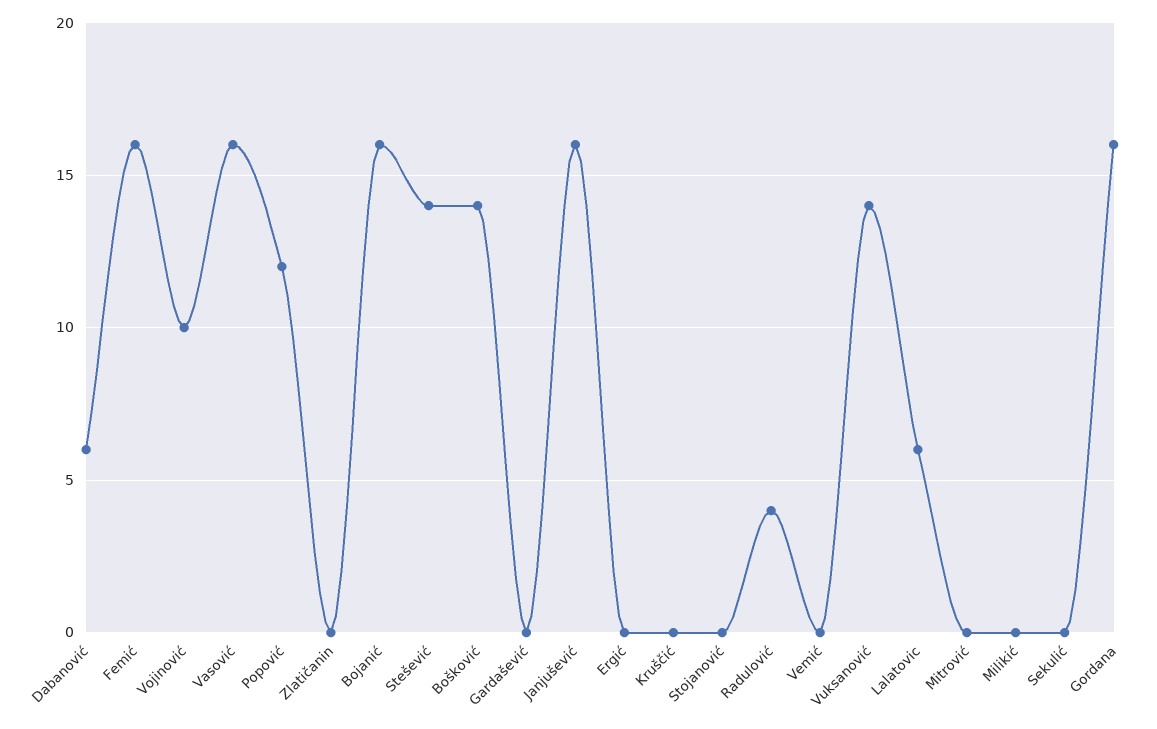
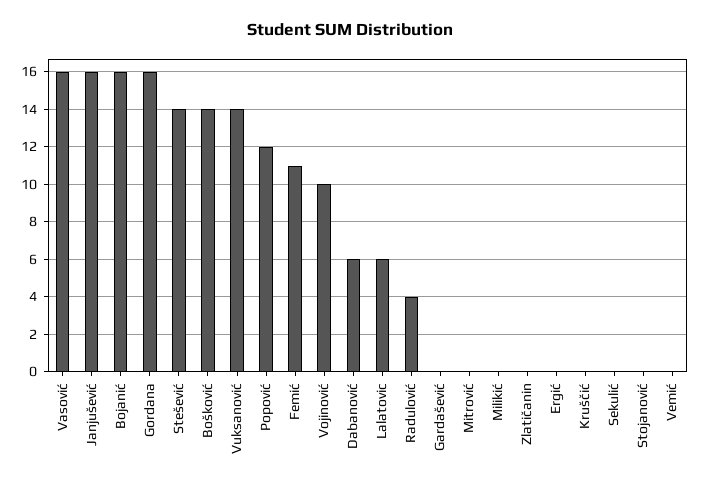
  {
    "Dabanović": 6,
-   "Femić": 16,
+   "Femić": 11,
    "Vojinović": 10,
    "Vasović": 16,
    "Popović": 12,
    "Zlatičanin": 0,
    "Bojanić": 16,
    "Stešević": 14,
    "Bošković": 14,
    "Gardašević": 0,
    "Janjušević": 16,
    "Ergić": 0,
    "Kruščić": 0,
    "Stojanović": 0,
    "Radulović": 4,
    "Vemić": 0,
    "Vuksanović": 14,
    "Lalatovic": 6,
    "Mitrović": 0,
    "Milikić": 0,
    "Sekulić": 0,
    "Gordana": 16
  }

